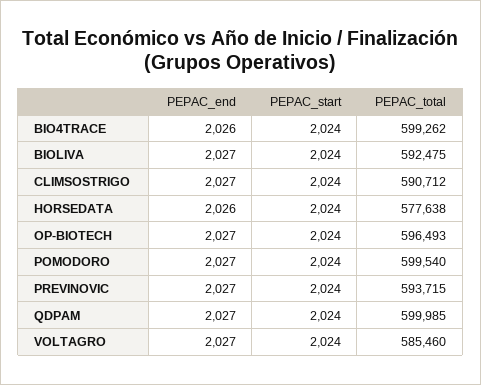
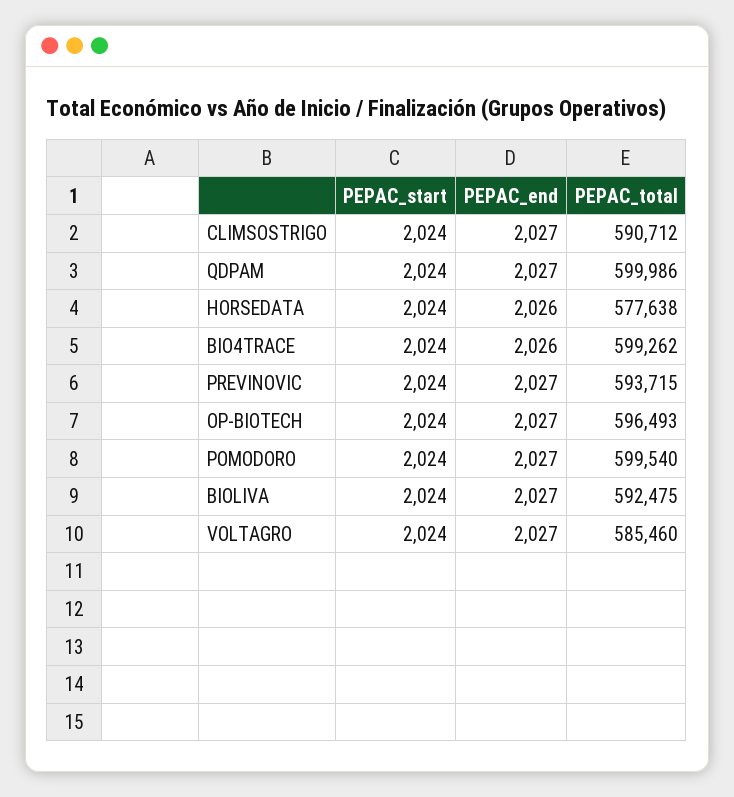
  {
    "PEPAC_end": {
      "BIO4TRACE": 2026,
      "BIOLIVA": 2027,
      "CLIMSOSTRIGO": 2027,
      "HORSEDATA": 2026,
      "OP-BIOTECH": 2027,
      "POMODORO": 2027,
      "PREVINOVIC": 2027,
      "QDPAM": 2027,
      "VOLTAGRO": 2027
    },
    "PEPAC_start": {
      "BIO4TRACE": 2024,
      "BIOLIVA": 2024,
      "CLIMSOSTRIGO": 2024,
      "HORSEDATA": 2024,
      "OP-BIOTECH": 2024,
      "POMODORO": 2024,
      "PREVINOVIC": 2024,
      "QDPAM": 2024,
      "VOLTAGRO": 2024
    },
    "PEPAC_total": {
      "BIO4TRACE": 599262,
      "BIOLIVA": 592475,
      "CLIMSOSTRIGO": 590712,
      "HORSEDATA": 577638,
      "OP-BIOTECH": 596493,
      "POMODORO": 599540,
      "PREVINOVIC": 593715,
-     "QDPAM": 599985,
+     "QDPAM": 599986,
      "VOLTAGRO": 585460
    }
  }

